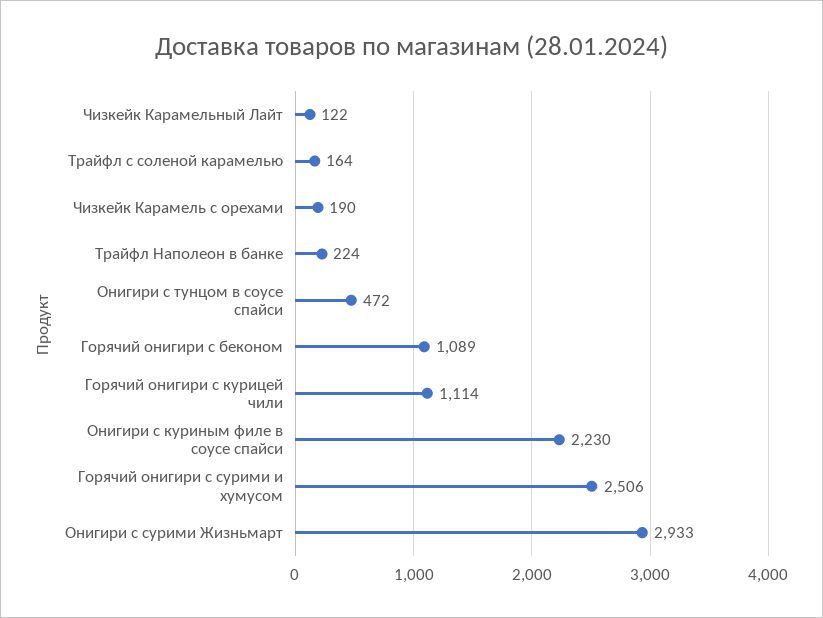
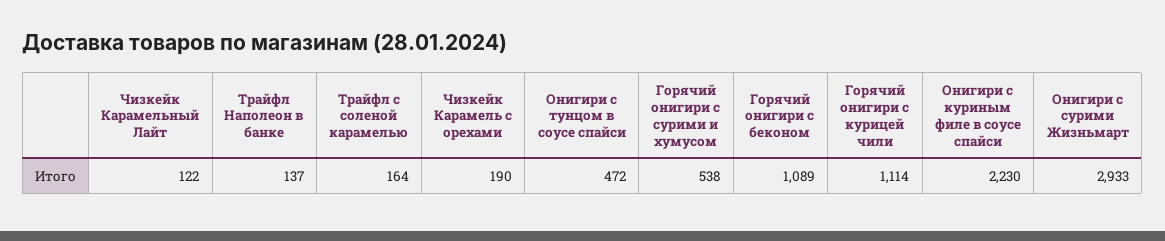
  {
    "Чизкейк Карамельный Лайт": 122,
    "Трайфл с соленой карамелью": 164,
    "Чизкейк Карамель с орехами": 190,
-   "Трайфл Наполеон в банке": 224,
+   "Трайфл Наполеон в банке": 137,
    "Онигири с тунцом в соусе спайси": 472,
    "Горячий онигири с беконом": 1089,
    "Горячий онигири с курицей чили": 1114,
    "Онигири с куриным филе в соусе спайси": 2230,
-   "Горячий онигири с сурими и хумусом": 2506,
+   "Горячий онигири с сурими и хумусом": 538,
    "Онигири с сурими Жизньмарт": 2933
  }

